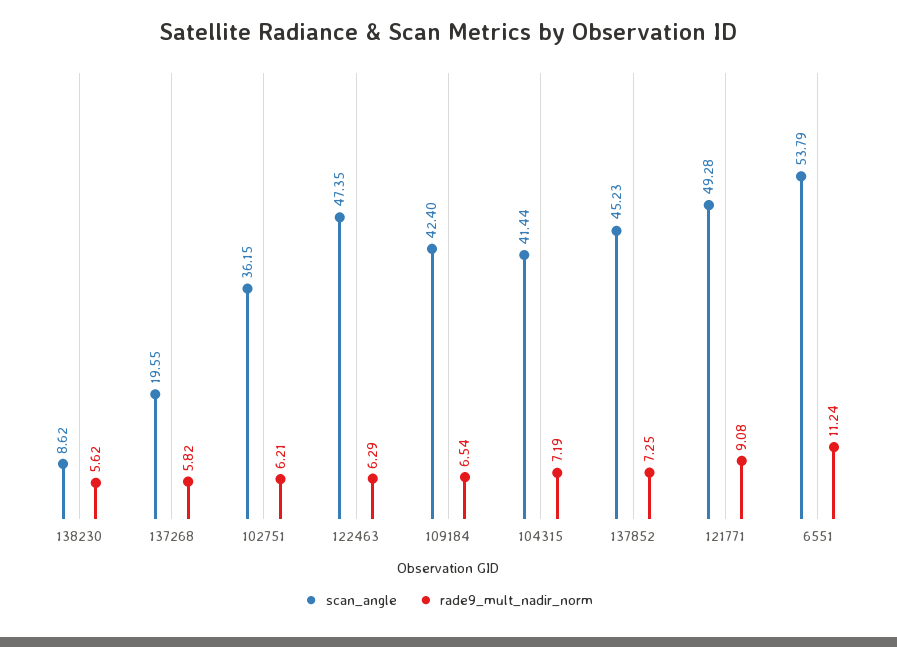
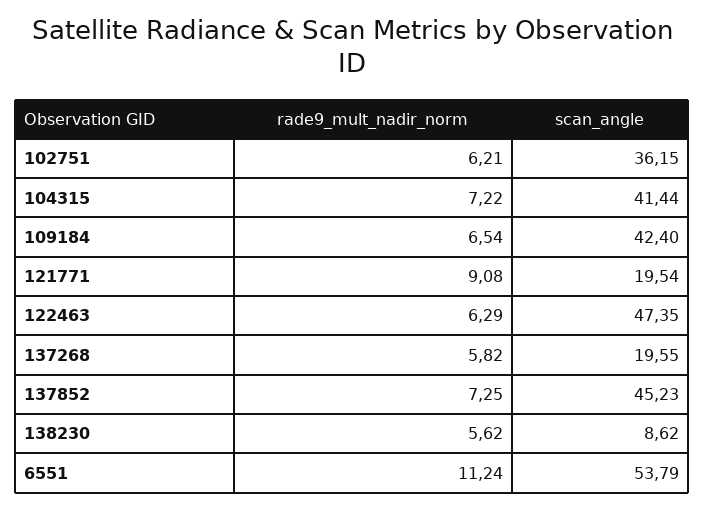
  {
    "scan_angle": {
      "138230": 8.62,
      "137268": 19.55,
      "102751": 36.15,
      "122463": 47.35,
      "109184": 42.4,
      "104315": 41.44,
      "137852": 45.23,
-     "121771": 49.28,
+     "121771": 19.54,
      "6551": 53.79
    },
    "rade9_mult_nadir_norm": {
      "138230": 5.62,
      "137268": 5.82,
      "102751": 6.21,
      "122463": 6.29,
      "109184": 6.54,
-     "104315": 7.19,
+     "104315": 7.22,
      "137852": 7.25,
      "121771": 9.08,
      "6551": 11.24
    }
  }

